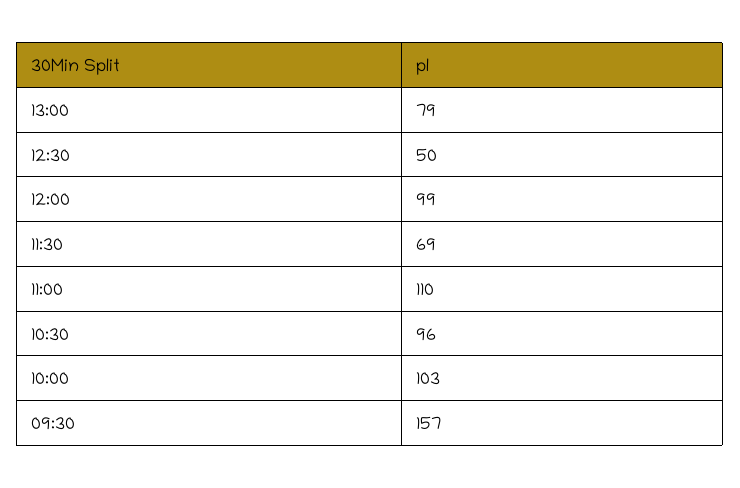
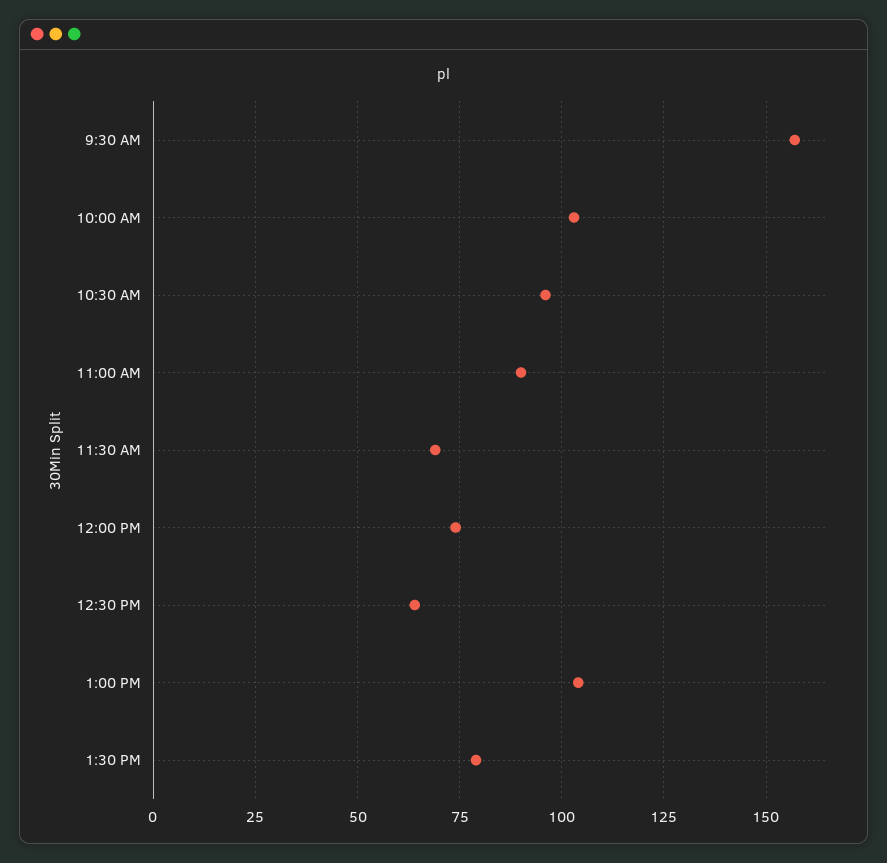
  {
-   "13:00": 79,
+   "13:00": 105,
-   "12:30": 50,
+   "12:30": 65,
-   "12:00": 99,
+   "12:00": 75,
    "11:30": 69,
-   "11:00": 110,
+   "11:00": 90,
    "10:30": 96,
    "10:00": 103,
-   "09:30": 157
+   "09:30": 157,
+   "1:30 PM": 80
  }

